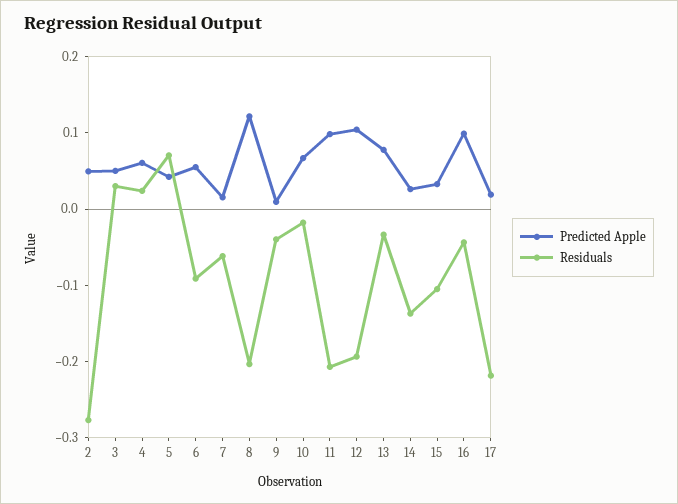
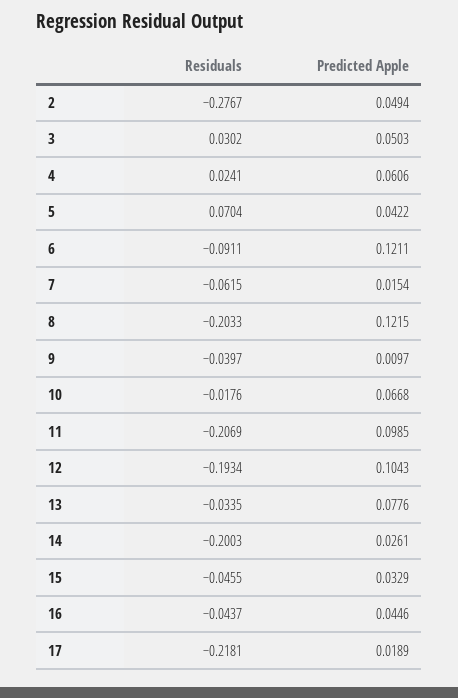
  {
    "Predicted Apple": {
      "2": 0.0494,
      "3": 0.0503,
      "4": 0.0606,
      "5": 0.0422,
-     "6": 0.06,
+     "6": 0.1211,
      "7": 0.0154,
      "8": 0.1215,
      "9": 0.0097,
      "10": 0.0668,
      "11": 0.0985,
      "12": 0.1043,
      "13": 0.0776,
      "14": 0.0261,
      "15": 0.0329,
-     "16": 0.1,
+     "16": 0.0446,
      "17": 0.0189
    },
    "Residuals": {
      "2": -0.2767,
      "3": 0.0302,
      "4": 0.0241,
      "5": 0.0704,
      "6": -0.0911,
      "7": -0.0615,
      "8": -0.2033,
      "9": -0.0397,
      "10": -0.0176,
      "11": -0.2069,
      "12": -0.1934,
      "13": -0.0335,
-     "14": -0.14,
+     "14": -0.2003,
-     "15": -0.1,
+     "15": -0.0455,
      "16": -0.0437,
      "17": -0.2181
    }
  }

